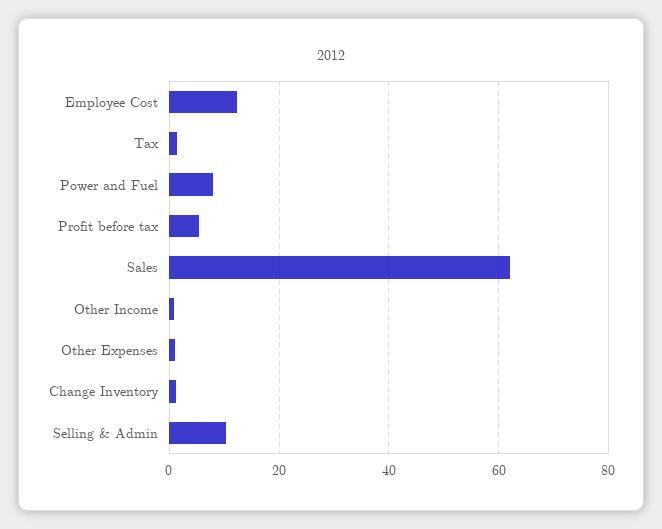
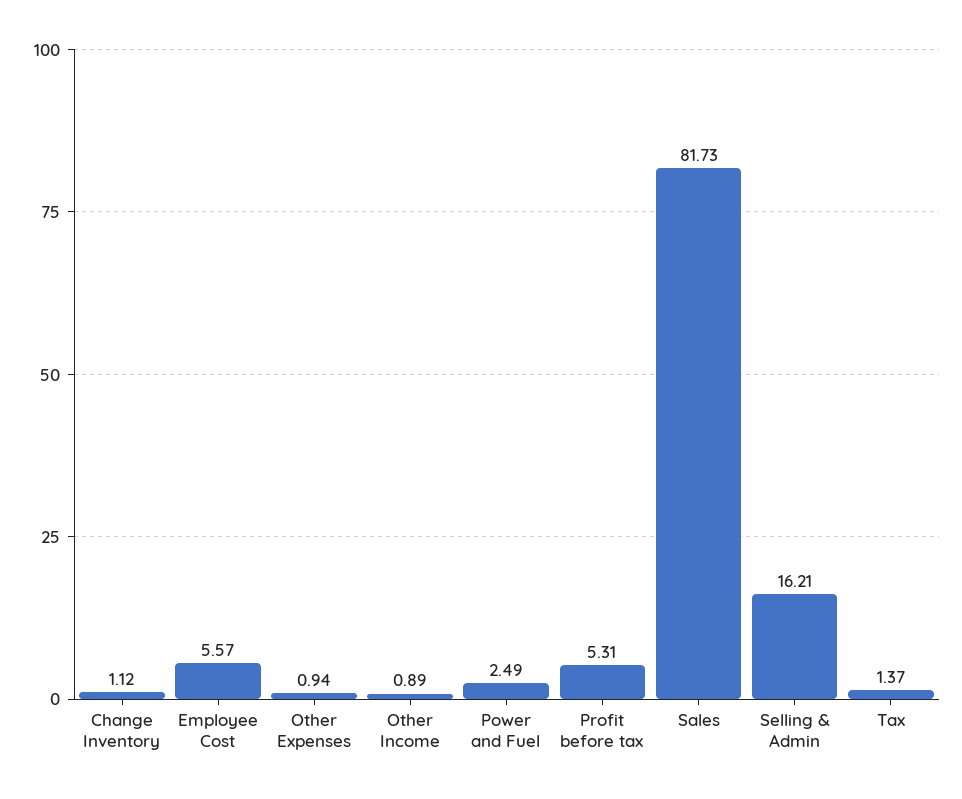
  {
-   "Employee Cost": 12,
+   "Employee Cost": 5.57,
    "Tax": 1.37,
-   "Power and Fuel": 8,
+   "Power and Fuel": 2.49,
    "Profit before tax": 5.31,
-   "Sales": 62,
+   "Sales": 81.73,
    "Other Income": 0.89,
    "Other Expenses": 0.94,
    "Change Inventory": 1.12,
-   "Selling & Admin": 10
+   "Selling & Admin": 16.21
  }

